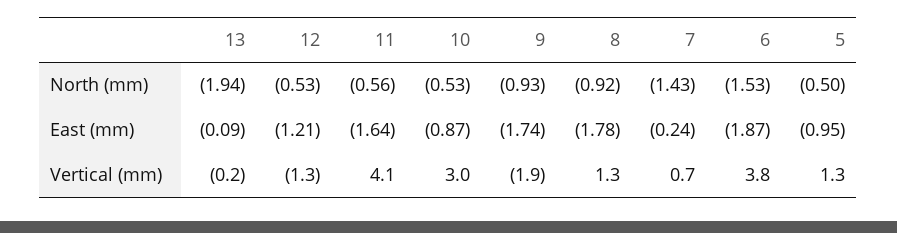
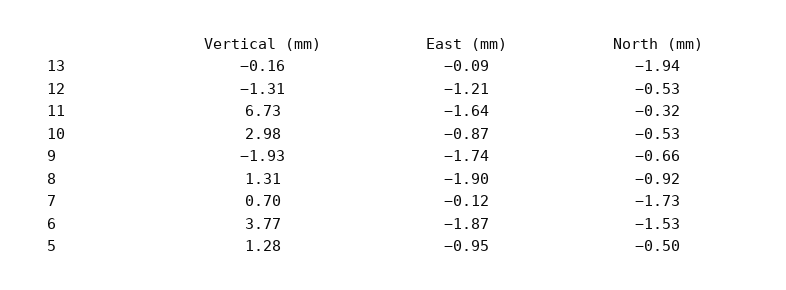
  {
    "13": {
      "North (mm)": -1.94,
      "East (mm)": -0.09,
      "Vertical (mm)": -0.16
    },
    "12": {
      "North (mm)": -0.53,
      "East (mm)": -1.21,
      "Vertical (mm)": -1.31
    },
    "11": {
-     "North (mm)": -0.56,
+     "North (mm)": -0.32,
      "East (mm)": -1.64,
-     "Vertical (mm)": 4.1
+     "Vertical (mm)": 6.73
    },
    "10": {
      "North (mm)": -0.53,
      "East (mm)": -0.87,
      "Vertical (mm)": 2.98
    },
    "9": {
-     "North (mm)": -0.93,
+     "North (mm)": -0.66,
      "East (mm)": -1.74,
      "Vertical (mm)": -1.93
    },
    "8": {
      "North (mm)": -0.92,
-     "East (mm)": -1.78,
+     "East (mm)": -1.9,
      "Vertical (mm)": 1.31
    },
    "7": {
-     "North (mm)": -1.43,
+     "North (mm)": -1.73,
-     "East (mm)": -0.24,
+     "East (mm)": -0.12,
      "Vertical (mm)": 0.7
    },
    "6": {
      "North (mm)": -1.53,
      "East (mm)": -1.87,
      "Vertical (mm)": 3.77
    },
    "5": {
      "North (mm)": -0.5,
      "East (mm)": -0.95,
      "Vertical (mm)": 1.28
    }
  }

